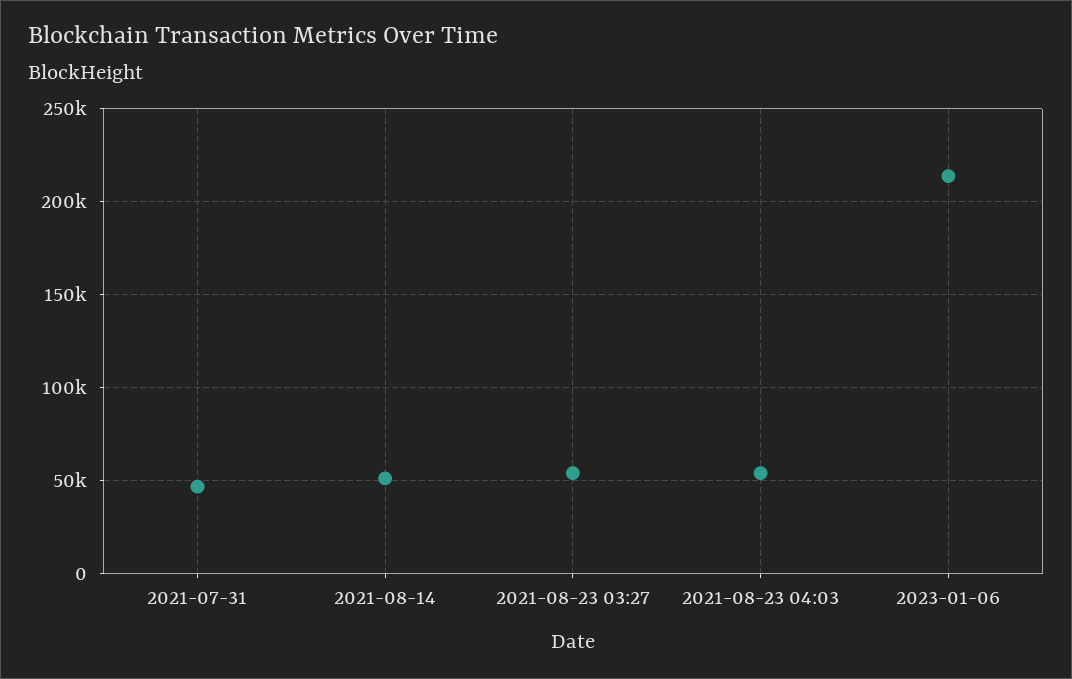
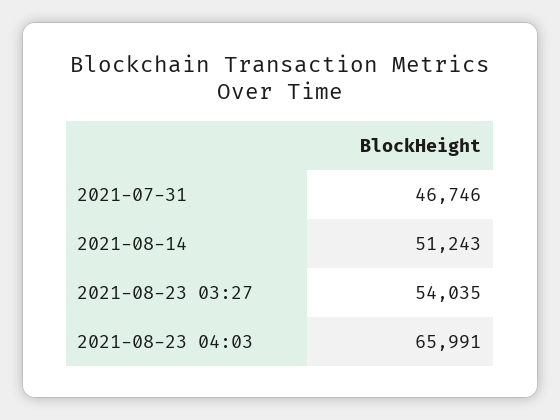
  {
    "2021-07-31": 46746,
    "2021-08-14": 51243,
    "2021-08-23 03:27": 54035,
-   "2021-08-23 04:03": 55000,
+   "2021-08-23 04:03": 65991
-   "2023-01-06": 215000
  }

